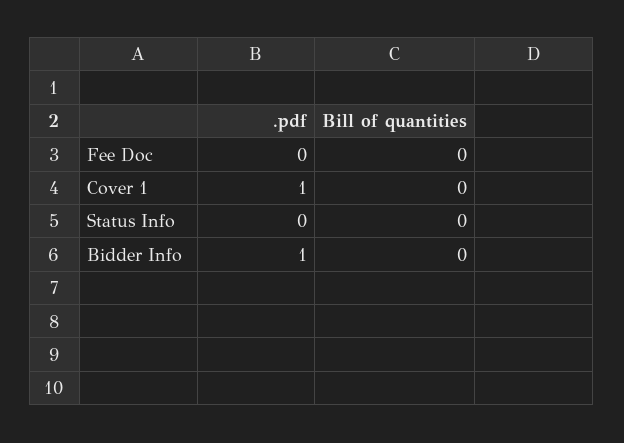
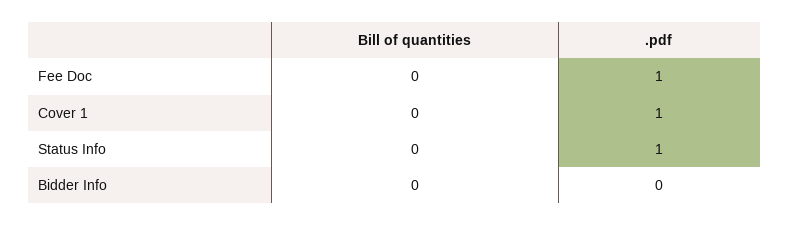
  {
    ".pdf": {
-     "Fee Doc": 0,
+     "Fee Doc": 1,
      "Cover 1": 1,
-     "Status Info": 0,
+     "Status Info": 1,
-     "Bidder Info": 1
+     "Bidder Info": 0
    },
    "Bill of quantities": {
      "Fee Doc": 0,
      "Cover 1": 0,
      "Status Info": 0,
      "Bidder Info": 0
    }
  }

